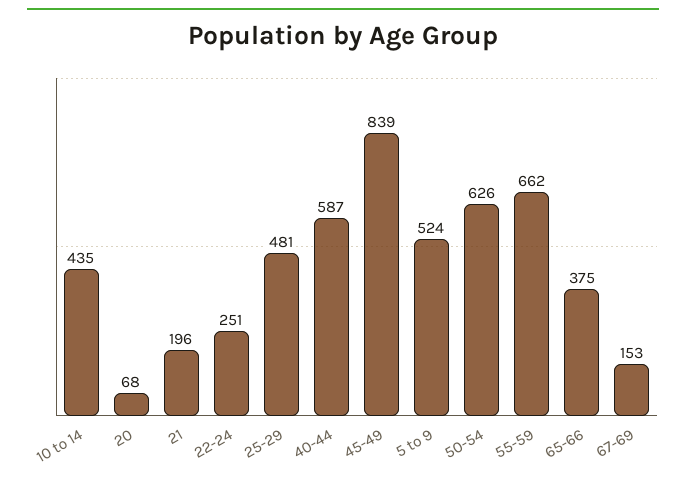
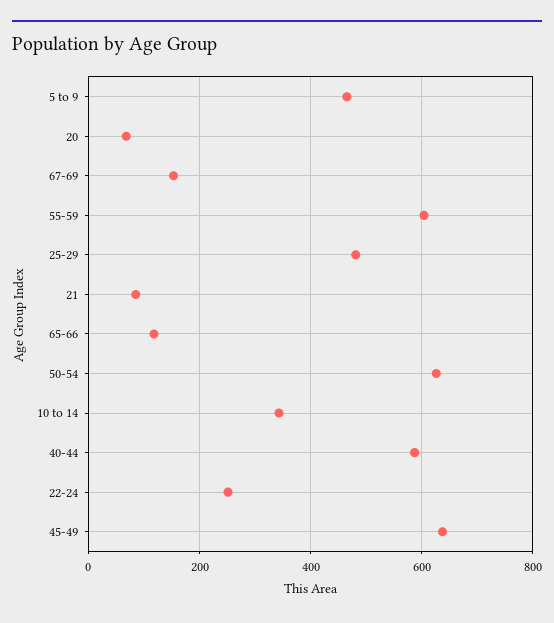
  {
-   "10 to 14": 435,
+   "10 to 14": 340,
    "20": 68,
-   "21": 196,
+   "21": 80,
    "22-24": 251,
    "25-29": 481,
    "40-44": 587,
-   "45-49": 839,
+   "45-49": 640,
-   "5 to 9": 524,
+   "5 to 9": 460,
    "50-54": 626,
-   "55-59": 662,
+   "55-59": 600,
-   "65-66": 375,
+   "65-66": 120,
    "67-69": 153
  }

